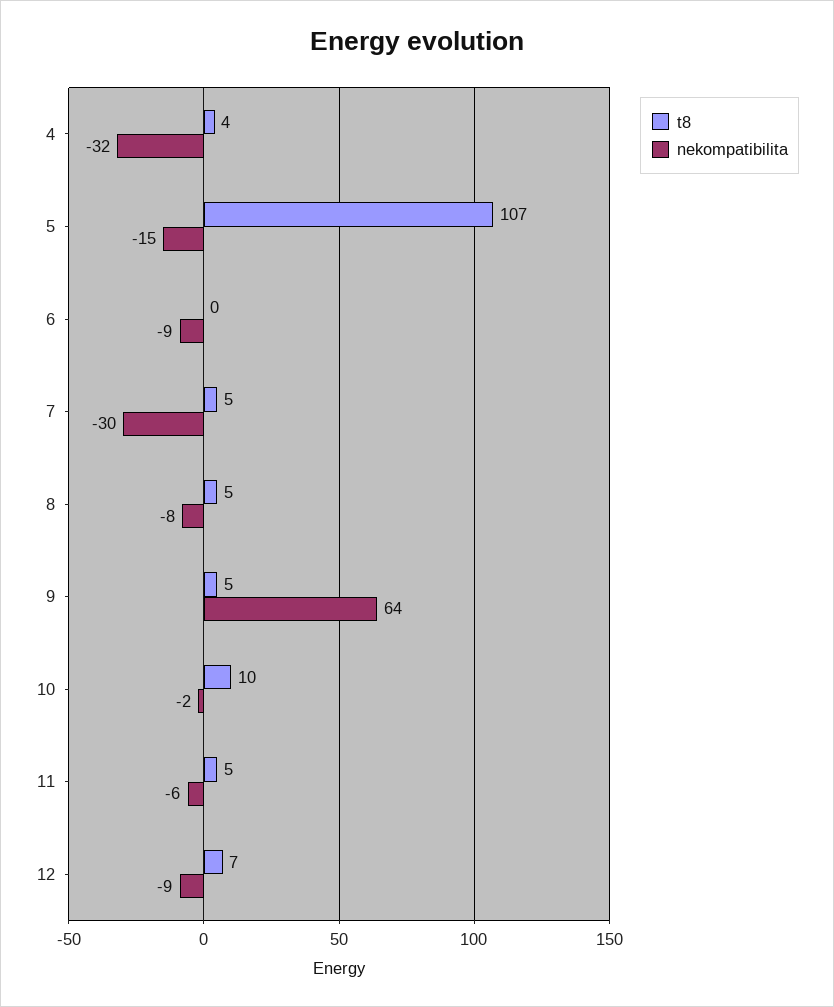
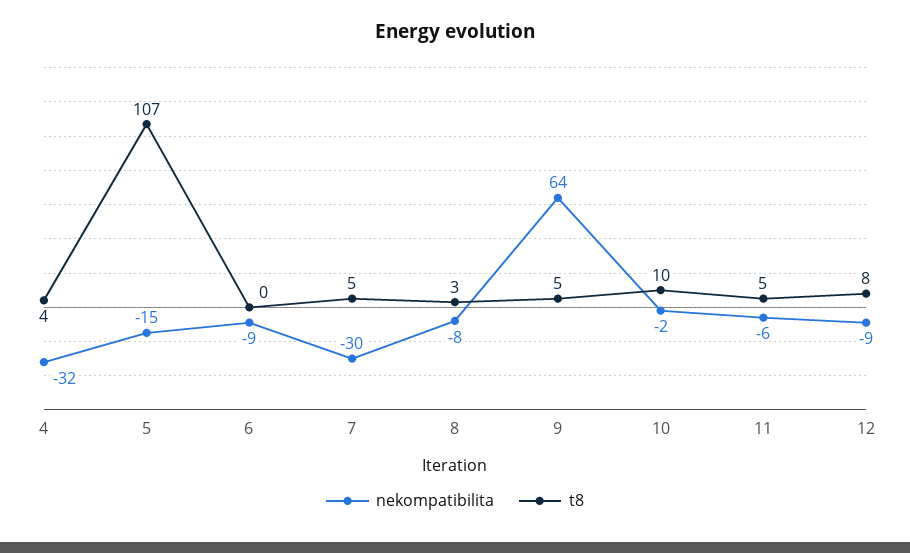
  {
    "t8": {
      "4": 4,
      "5": 107,
      "6": 0,
      "7": 5,
-     "8": 5,
+     "8": 3,
      "9": 5,
      "10": 10,
      "11": 5,
-     "12": 7
+     "12": 8
    },
    "nekompatibilita": {
      "4": -32,
      "5": -15,
      "6": -9,
      "7": -30,
      "8": -8,
      "9": 64,
      "10": -2,
      "11": -6,
      "12": -9
    }
  }

